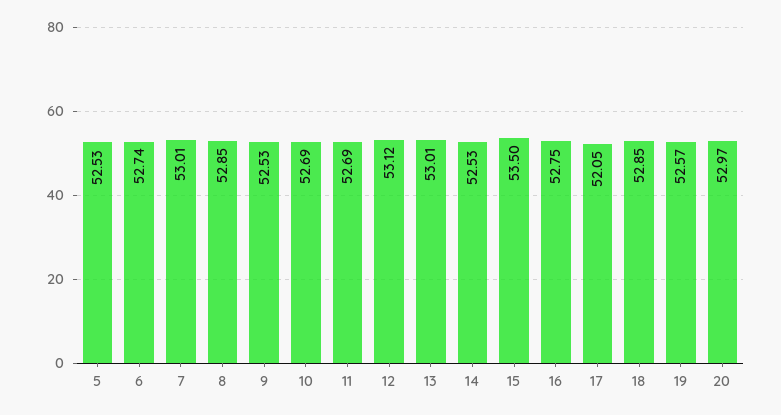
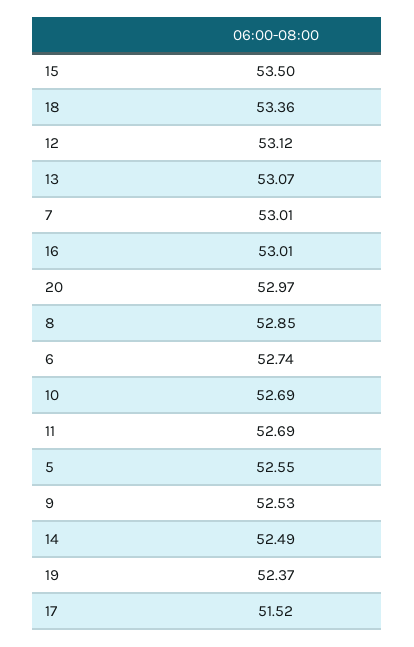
  {
-   "5": 52.53,
+   "5": 52.55,
    "6": 52.74,
    "7": 53.01,
    "8": 52.85,
    "9": 52.53,
    "10": 52.69,
    "11": 52.69,
    "12": 53.12,
-   "13": 53.01,
+   "13": 53.07,
-   "14": 52.53,
+   "14": 52.49,
    "15": 53.5,
-   "16": 52.75,
+   "16": 53.01,
-   "17": 52.05,
+   "17": 51.52,
-   "18": 52.85,
+   "18": 53.36,
-   "19": 52.57,
+   "19": 52.37,
    "20": 52.97
  }

